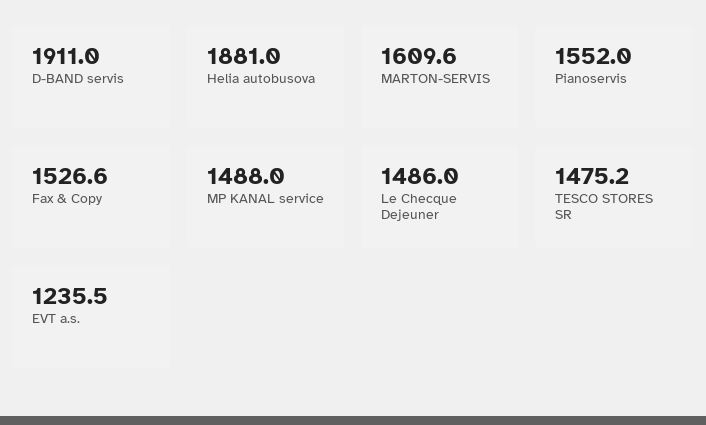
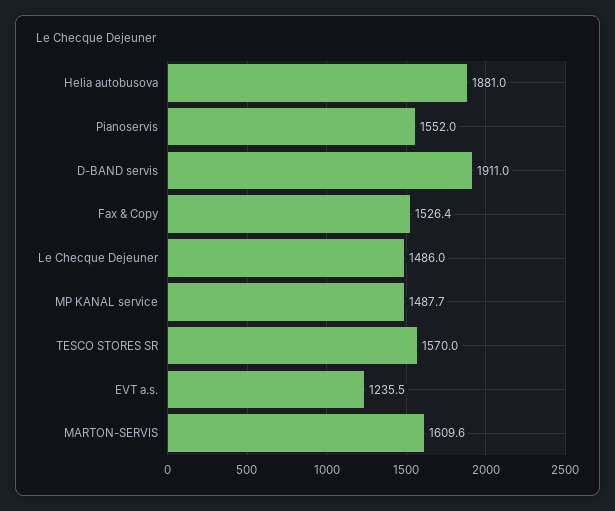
  {
    "D-BAND servis": 1911,
    "Helia autobusova": 1881,
    "MARTON-SERVIS": 1609.6,
    "Pianoservis": 1552,
-   "Fax & Copy": 1526.6,
+   "Fax & Copy": 1526.4,
-   "MP KANAL service": 1488,
+   "MP KANAL service": 1487.7,
    "Le Checque Dejeuner": 1486,
-   "TESCO STORES SR": 1475.2,
+   "TESCO STORES SR": 1570,
    "EVT a.s.": 1235.5
  }

